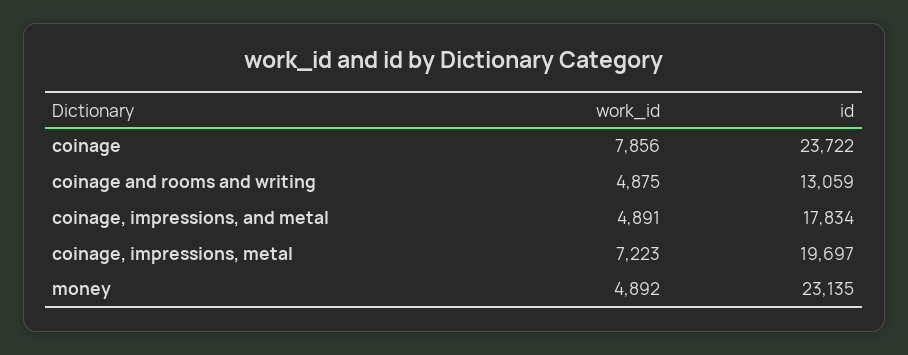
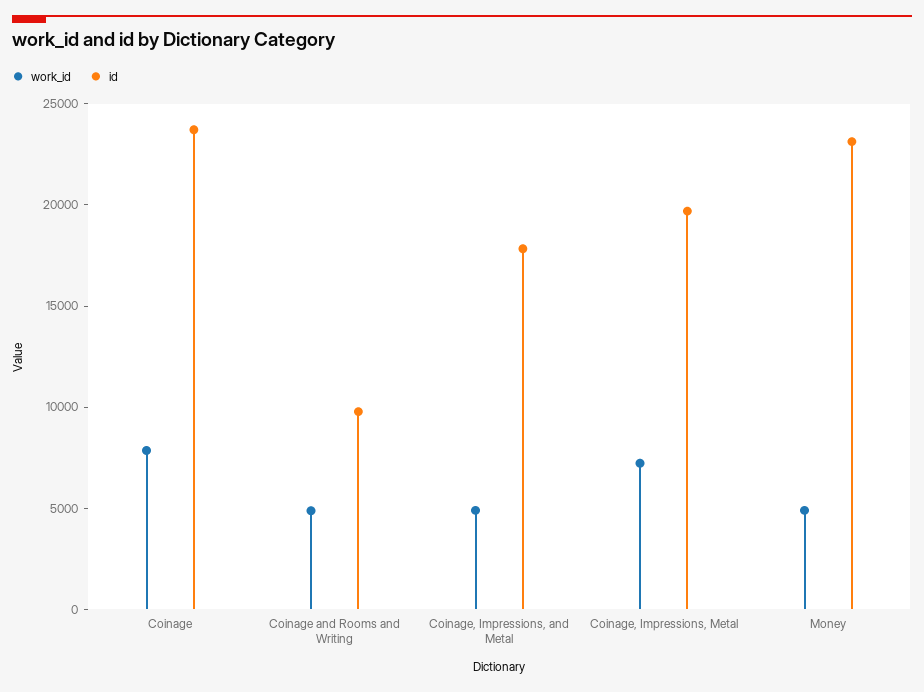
  {
    "work_id": {
      "coinage": 7856,
      "coinage and rooms and writing": 4875,
      "coinage, impressions, and metal": 4891,
      "coinage, impressions, metal": 7223,
      "money": 4892
    },
    "id": {
      "coinage": 23722,
-     "coinage and rooms and writing": 13059,
+     "coinage and rooms and writing": 10000,
      "coinage, impressions, and metal": 17834,
      "coinage, impressions, metal": 19697,
      "money": 23135
    }
  }

